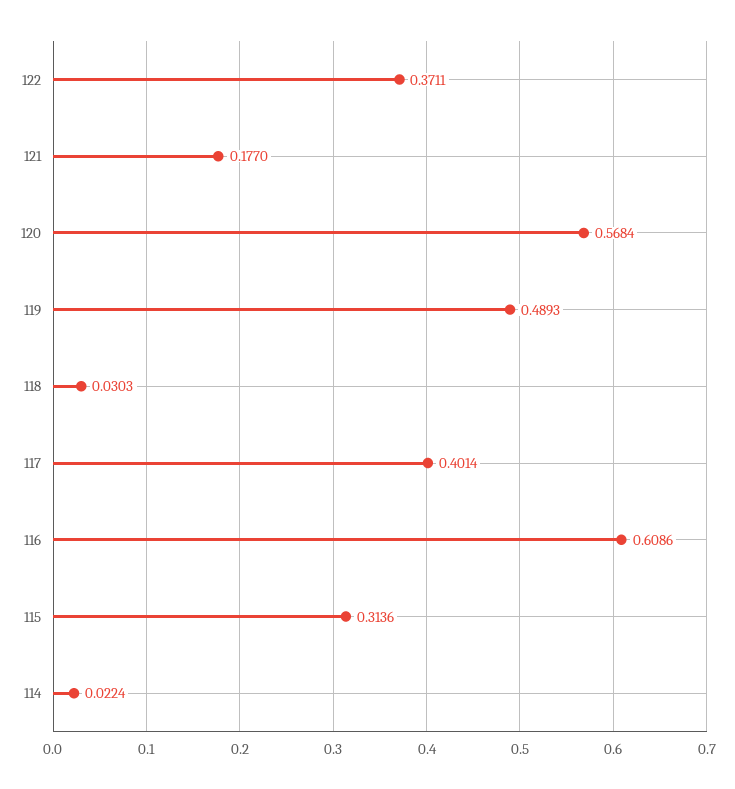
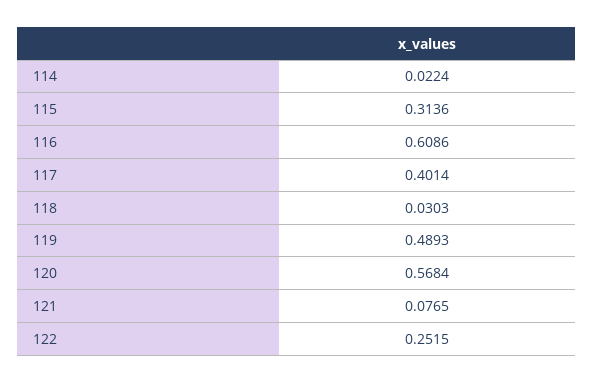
  {
-   "122": 0.3711,
+   "122": 0.2515,
-   "121": 0.177,
+   "121": 0.0765,
    "120": 0.5684,
    "119": 0.4893,
    "118": 0.0303,
    "117": 0.4014,
    "116": 0.6086,
    "115": 0.3136,
    "114": 0.0224
  }

